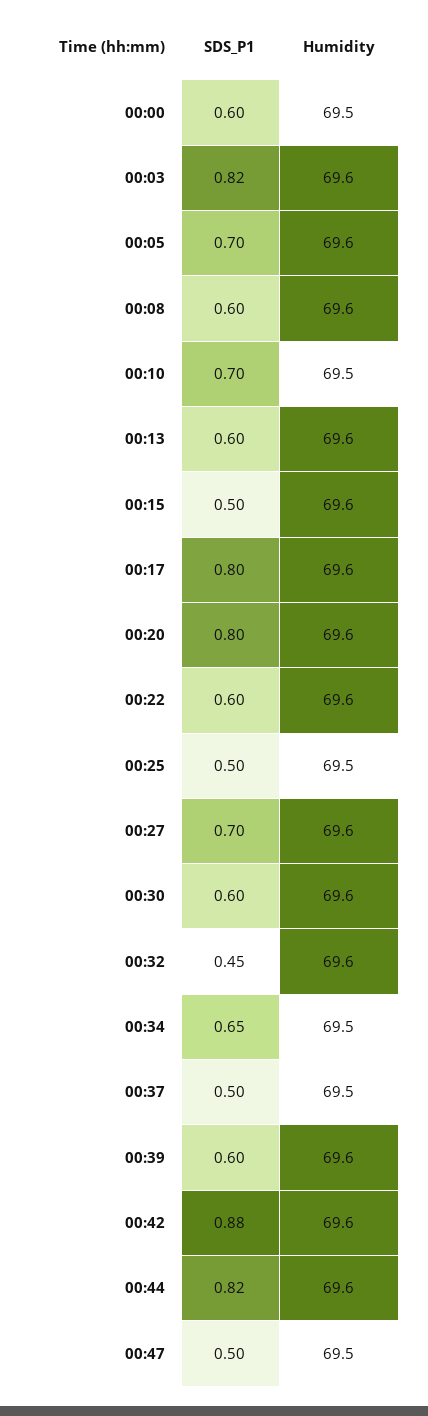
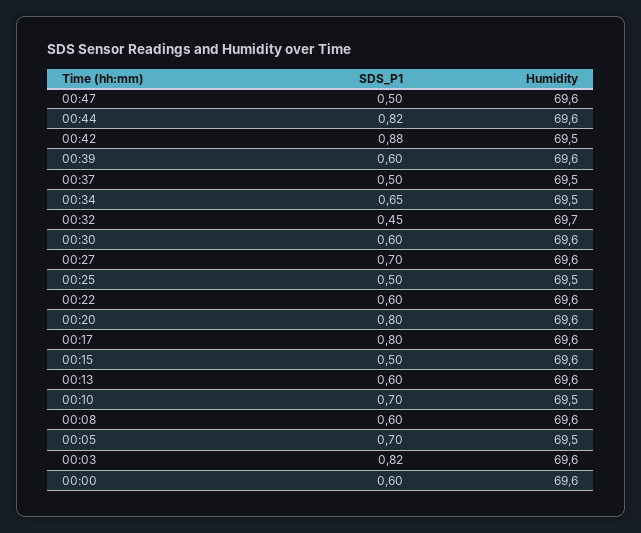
  {
    "SDS_P1": {
      "00:00": 0.6,
      "00:03": 0.82,
      "00:05": 0.7,
      "00:08": 0.6,
      "00:10": 0.7,
      "00:13": 0.6,
      "00:15": 0.5,
      "00:17": 0.8,
      "00:20": 0.8,
      "00:22": 0.6,
      "00:25": 0.5,
      "00:27": 0.7,
      "00:30": 0.6,
      "00:32": 0.45,
      "00:34": 0.65,
      "00:37": 0.5,
      "00:39": 0.6,
      "00:42": 0.88,
      "00:44": 0.82,
      "00:47": 0.5
    },
    "Humidity": {
-     "00:00": 69.5,
+     "00:00": 69.6,
      "00:03": 69.6,
-     "00:05": 69.6,
+     "00:05": 69.5,
      "00:08": 69.6,
      "00:10": 69.5,
      "00:13": 69.6,
      "00:15": 69.6,
      "00:17": 69.6,
      "00:20": 69.6,
      "00:22": 69.6,
      "00:25": 69.5,
      "00:27": 69.6,
      "00:30": 69.6,
-     "00:32": 69.6,
+     "00:32": 69.7,
      "00:34": 69.5,
      "00:37": 69.5,
      "00:39": 69.6,
-     "00:42": 69.6,
+     "00:42": 69.5,
      "00:44": 69.6,
-     "00:47": 69.5
+     "00:47": 69.6
    }
  }

